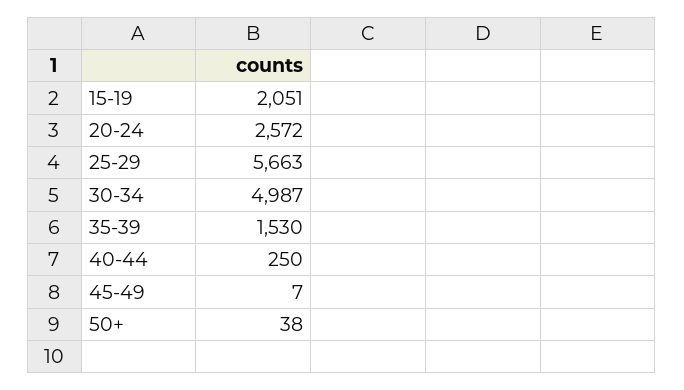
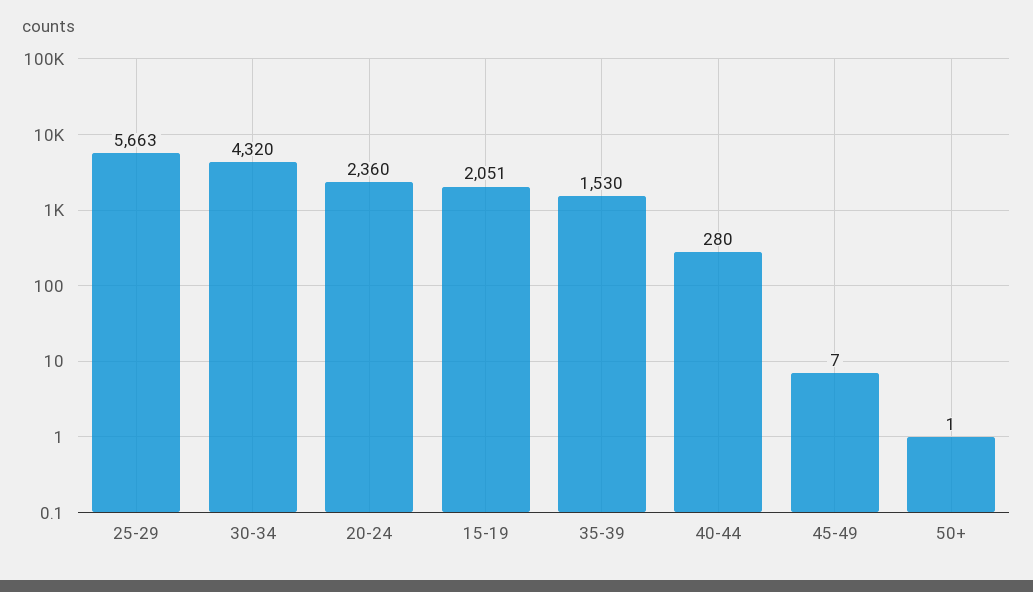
  {
    "15-19": 2051,
-   "20-24": 2572,
+   "20-24": 2360,
    "25-29": 5663,
-   "30-34": 4987,
+   "30-34": 4320,
    "35-39": 1530,
-   "40-44": 250,
+   "40-44": 280,
    "45-49": 7,
-   "50+": 38
+   "50+": 1
  }

